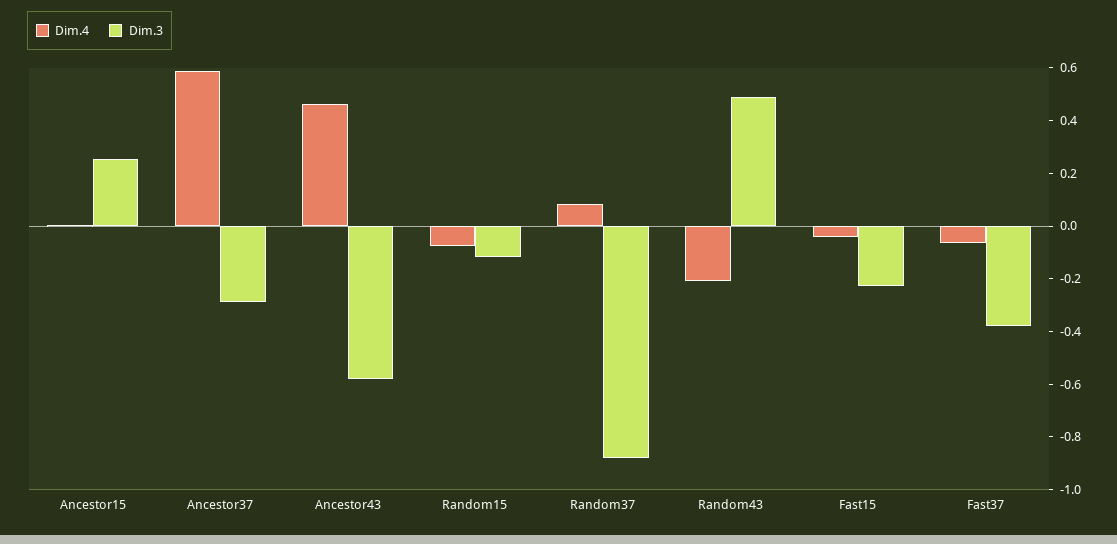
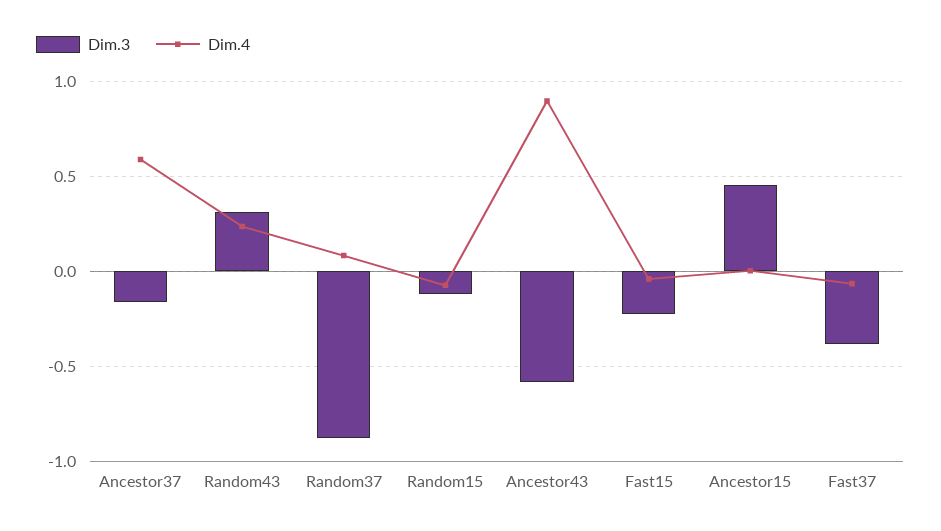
  {
    "Dim.4": {
      "Ancestor15": 0,
      "Ancestor37": 0.6,
-     "Ancestor43": 0.45,
+     "Ancestor43": 0.9,
      "Random15": -0.05,
      "Random37": 0.1,
-     "Random43": -0.2,
+     "Random43": 0.25,
      "Fast15": -0.05,
      "Fast37": -0.05
    },
    "Dim.3": {
-     "Ancestor15": 0.25,
+     "Ancestor15": 0.45,
-     "Ancestor37": -0.3,
+     "Ancestor37": -0.15,
      "Ancestor43": -0.6,
      "Random15": -0.1,
      "Random37": -0.9,
-     "Random43": 0.5,
+     "Random43": 0.3,
      "Fast15": -0.25,
      "Fast37": -0.4
    }
  }

